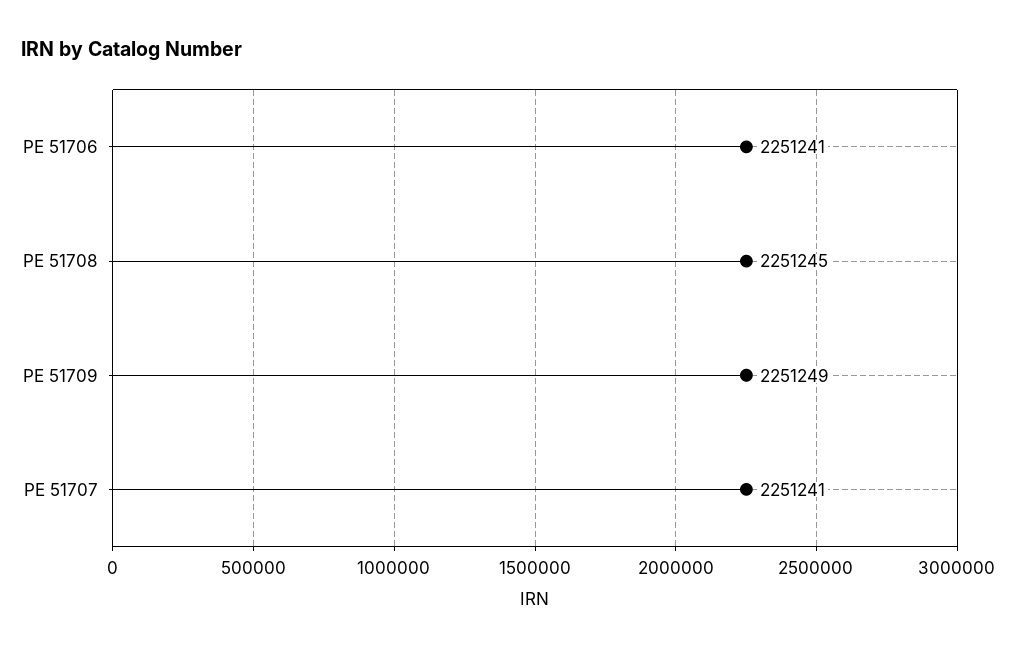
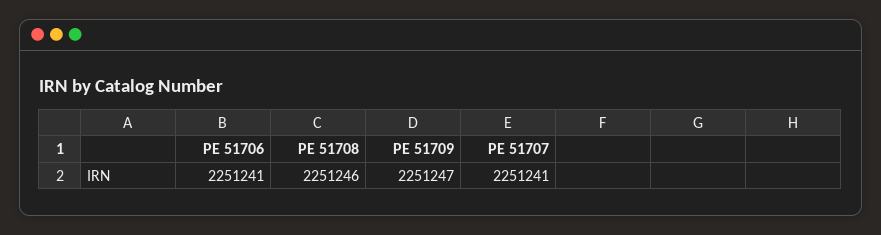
  {
    "PE 51706": 2251241,
-   "PE 51708": 2251245,
+   "PE 51708": 2251246,
-   "PE 51709": 2251249,
+   "PE 51709": 2251247,
    "PE 51707": 2251241
  }

